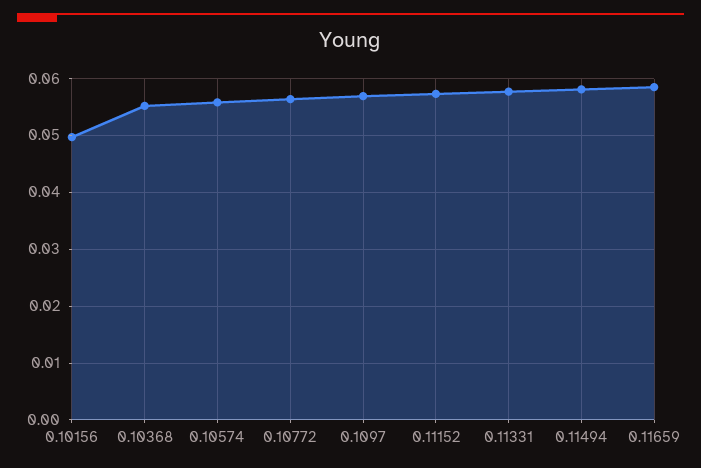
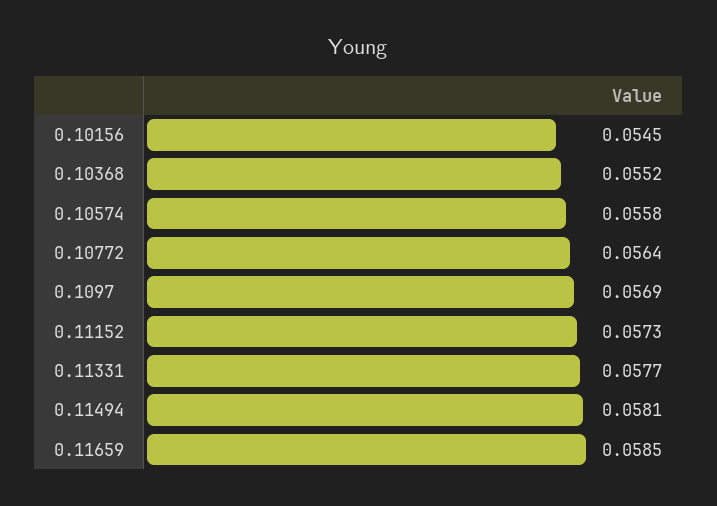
  {
-   "0.10156": 0.05,
+   "0.10156": 0.0545,
    "0.10368": 0.0552,
    "0.10574": 0.0558,
    "0.10772": 0.0564,
    "0.1097": 0.0569,
    "0.11152": 0.0573,
    "0.11331": 0.0577,
    "0.11494": 0.0581,
    "0.11659": 0.0585
  }

